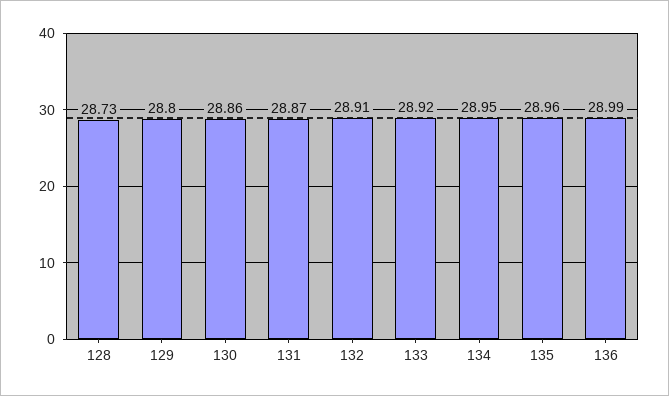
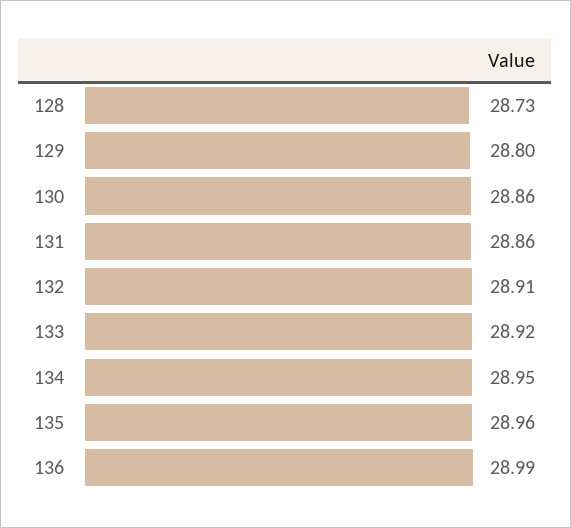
  {
    "128": 28.73,
    "129": 28.8,
    "130": 28.86,
-   "131": 28.87,
+   "131": 28.86,
    "132": 28.91,
    "133": 28.92,
    "134": 28.95,
    "135": 28.96,
    "136": 28.99
  }

